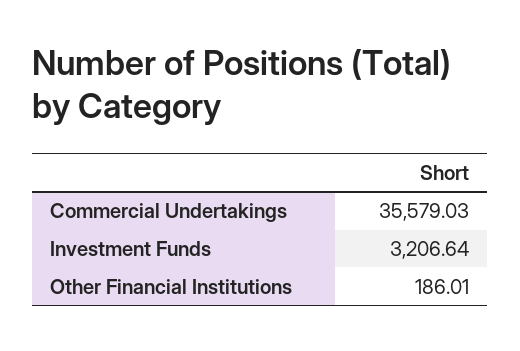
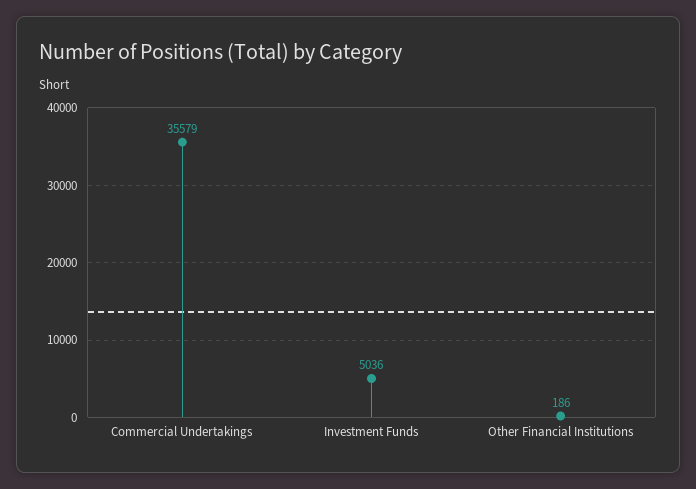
  {
    "Commercial Undertakings": 35579.03,
-   "Investment Funds": 3206.64,
+   "Investment Funds": 5036,
    "Other Financial Institutions": 186.01
  }

